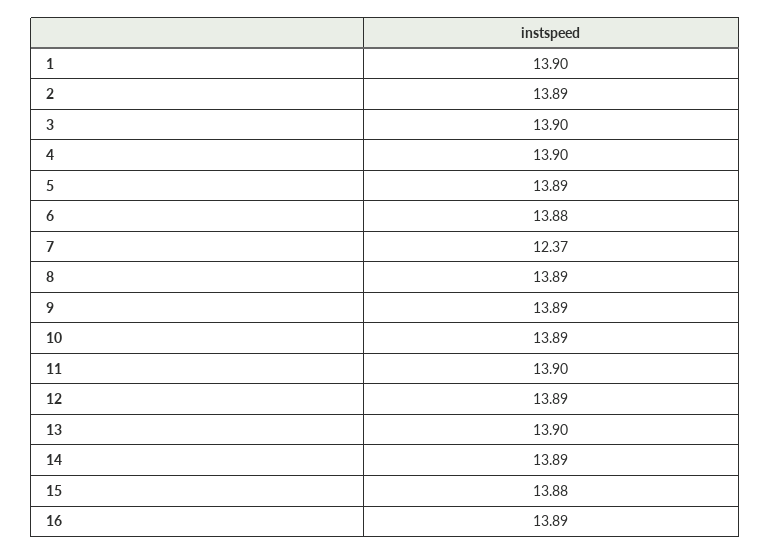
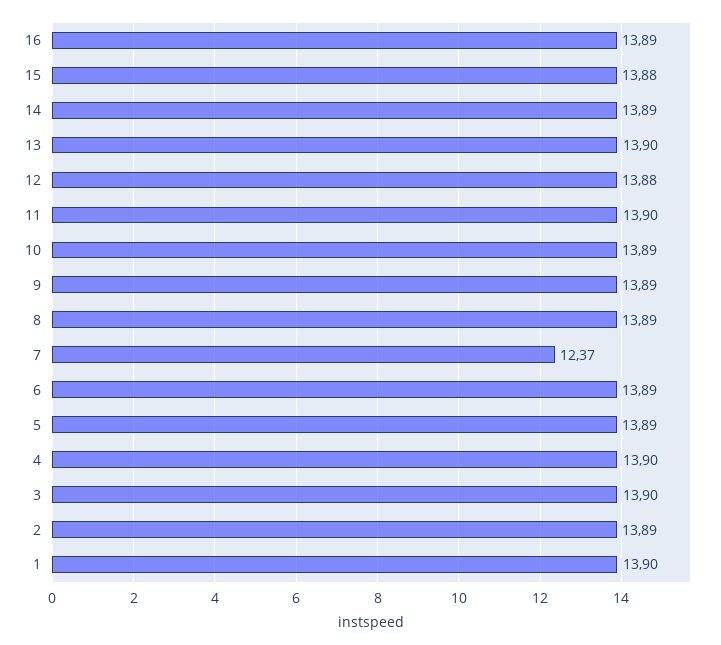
  {
    "1": 13.9,
    "2": 13.89,
    "3": 13.9,
    "4": 13.9,
    "5": 13.89,
-   "6": 13.88,
+   "6": 13.89,
    "7": 12.37,
    "8": 13.89,
    "9": 13.89,
    "10": 13.89,
    "11": 13.9,
-   "12": 13.89,
+   "12": 13.88,
    "13": 13.9,
    "14": 13.89,
    "15": 13.88,
    "16": 13.89
  }

